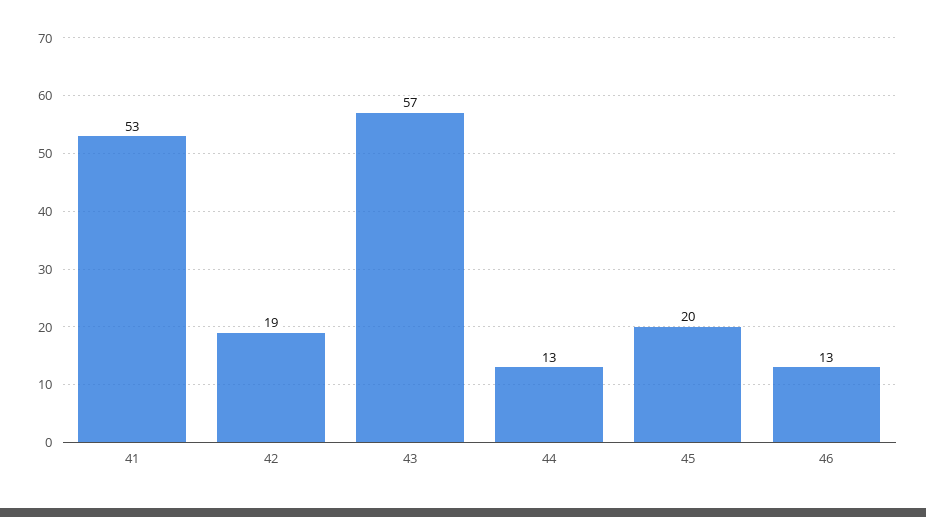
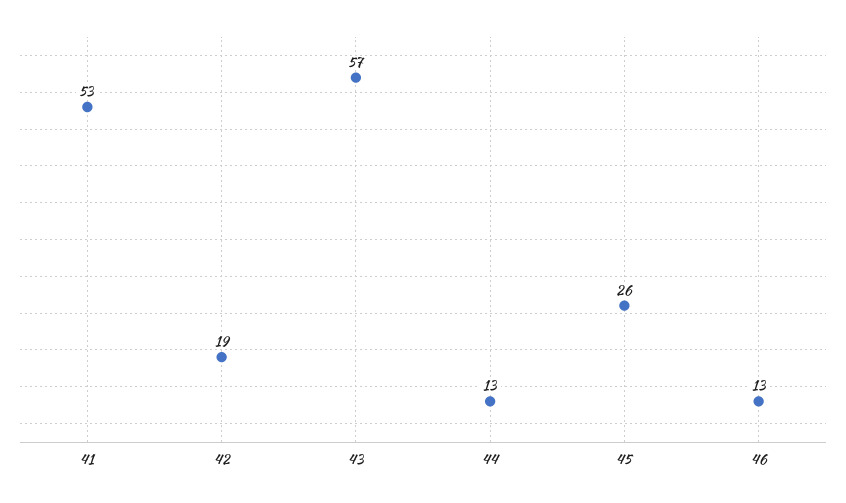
  {
    "41": 53,
    "42": 19,
    "43": 57,
    "44": 13,
-   "45": 20,
+   "45": 26,
    "46": 13
  }

